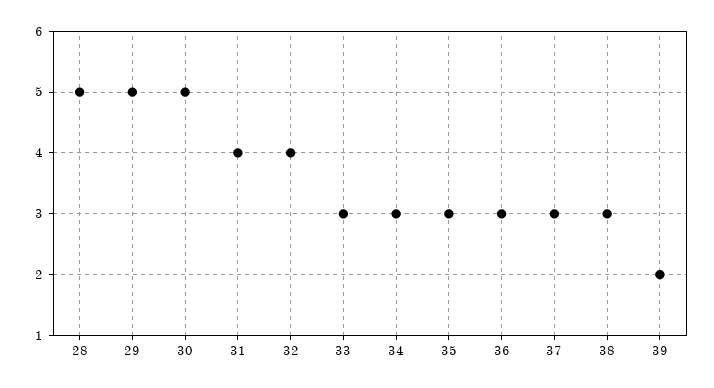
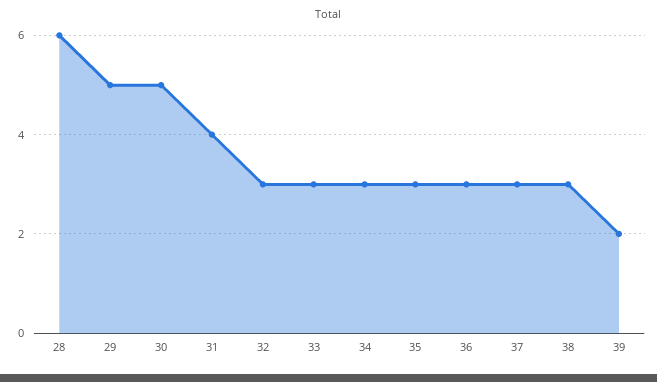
  {
-   "28": 5,
+   "28": 6,
    "29": 5,
    "30": 5,
    "31": 4,
-   "32": 4,
+   "32": 3,
    "33": 3,
    "34": 3,
    "35": 3,
    "36": 3,
    "37": 3,
    "38": 3,
    "39": 2
  }

